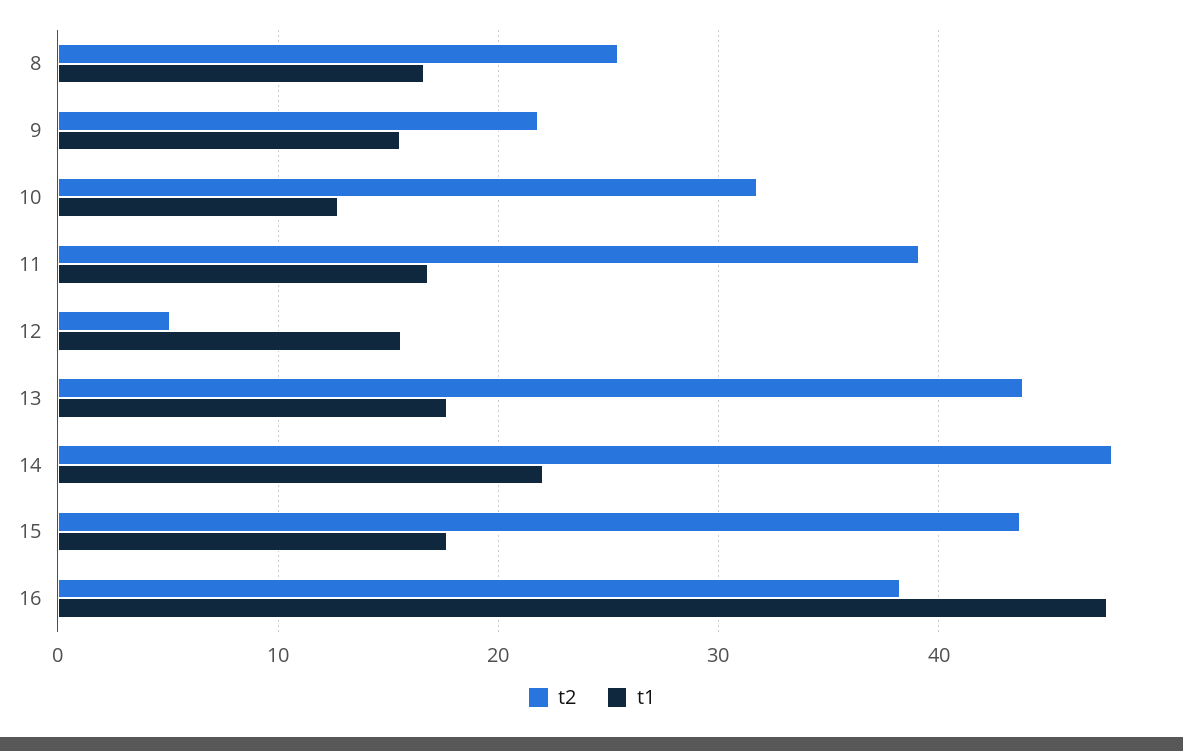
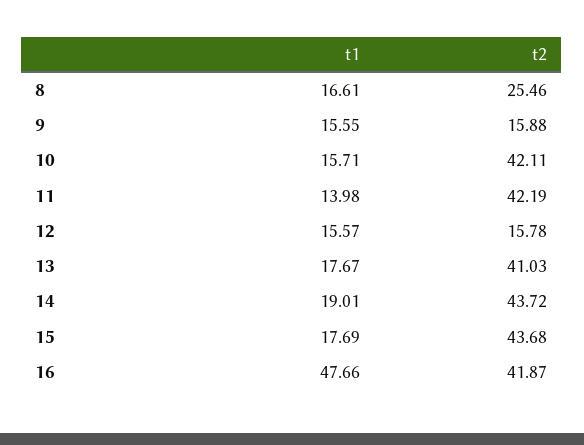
  {
    "t2": {
      "8": 25.46,
-     "9": 22,
+     "9": 15.88,
-     "10": 32,
+     "10": 42.11,
-     "11": 39,
+     "11": 42.19,
-     "12": 5,
+     "12": 15.78,
-     "13": 44,
+     "13": 41.03,
-     "14": 48,
+     "14": 43.72,
      "15": 43.68,
-     "16": 38
+     "16": 41.87
    },
    "t1": {
      "8": 16.61,
      "9": 15.55,
-     "10": 13,
+     "10": 15.71,
-     "11": 17,
+     "11": 13.98,
      "12": 15.57,
      "13": 17.67,
-     "14": 22,
+     "14": 19.01,
      "15": 17.69,
      "16": 47.66
    }
  }

